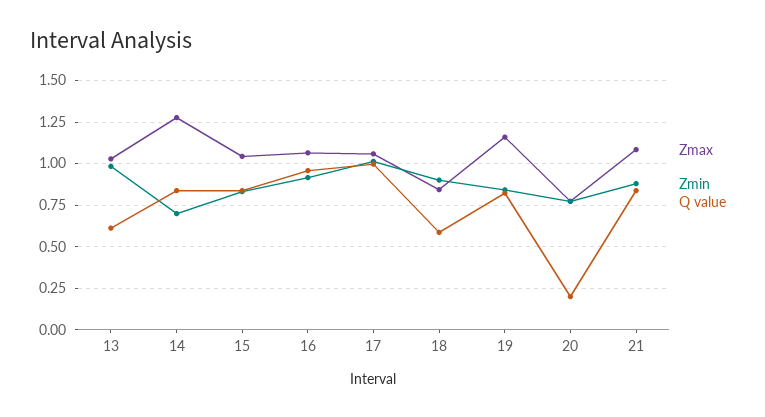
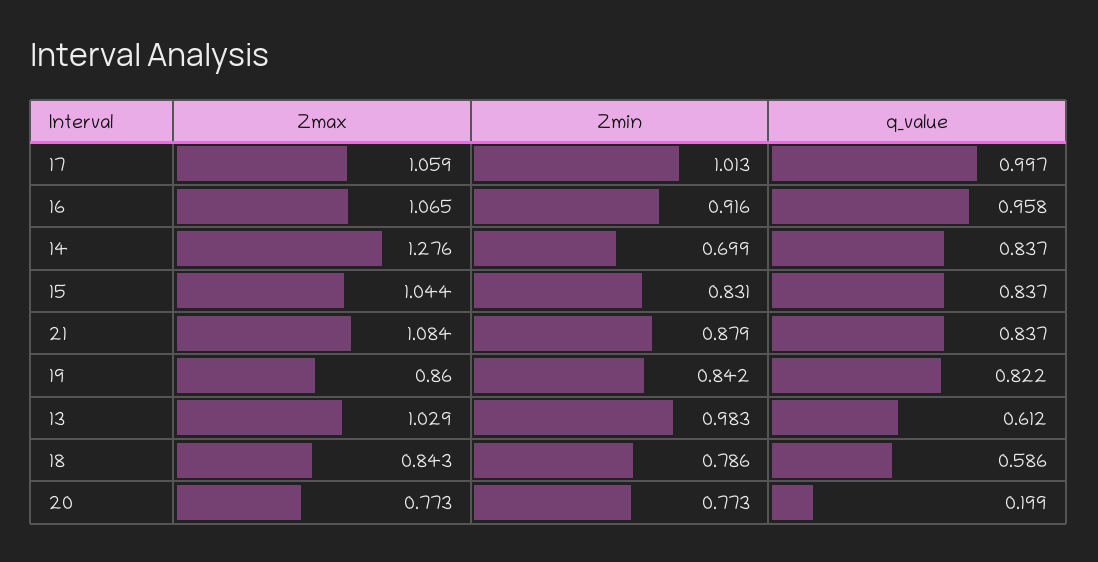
  {
    "Zmax": {
      "13": 1.029,
      "14": 1.276,
      "15": 1.044,
      "16": 1.065,
      "17": 1.059,
      "18": 0.843,
-     "19": 1.15,
+     "19": 0.86,
      "20": 0.773,
      "21": 1.084
    },
    "Zmin": {
      "13": 0.983,
      "14": 0.699,
      "15": 0.831,
      "16": 0.916,
      "17": 1.013,
-     "18": 0.9,
+     "18": 0.786,
      "19": 0.842,
      "20": 0.773,
      "21": 0.879
    },
    "Q value": {
      "13": 0.612,
      "14": 0.837,
      "15": 0.837,
      "16": 0.958,
      "17": 0.997,
      "18": 0.586,
      "19": 0.822,
      "20": 0.199,
      "21": 0.837
    }
  }

